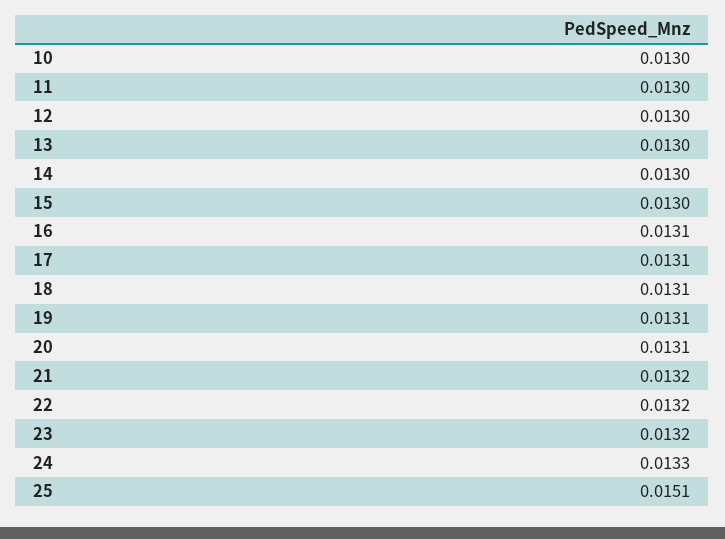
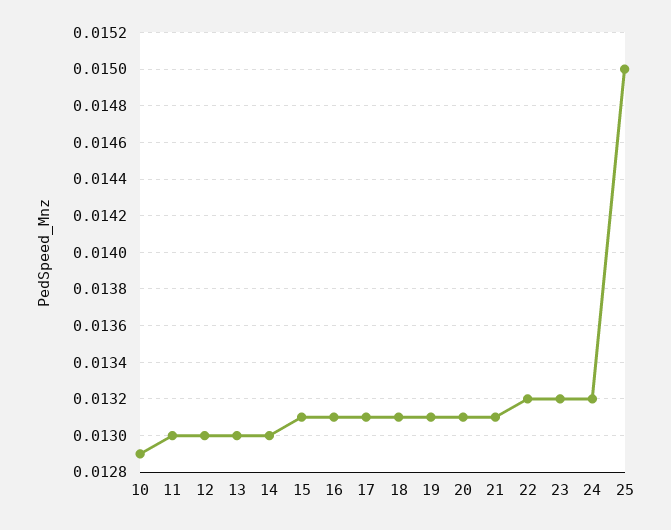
  {
-   "10": 0.013,
+   "10": 0.0129,
    "11": 0.013,
    "12": 0.013,
    "13": 0.013,
    "14": 0.013,
-   "15": 0.013,
+   "15": 0.0131,
    "16": 0.0131,
    "17": 0.0131,
    "18": 0.0131,
    "19": 0.0131,
    "20": 0.0131,
-   "21": 0.0132,
+   "21": 0.0131,
    "22": 0.0132,
    "23": 0.0132,
-   "24": 0.0133,
+   "24": 0.0132,
-   "25": 0.0151
+   "25": 0.015
  }

